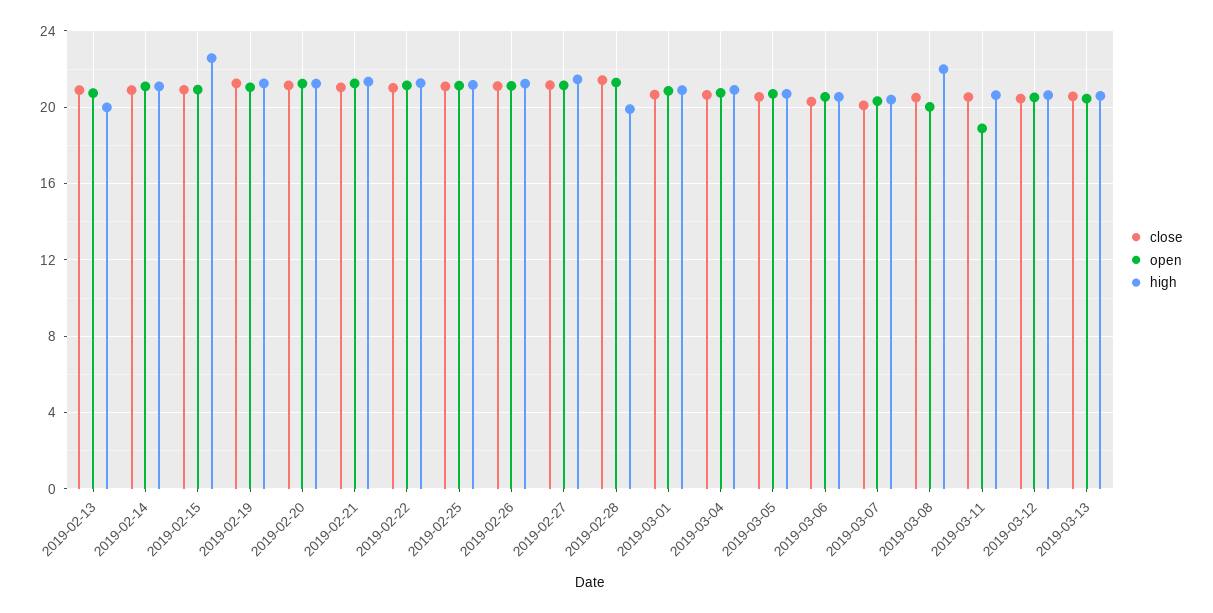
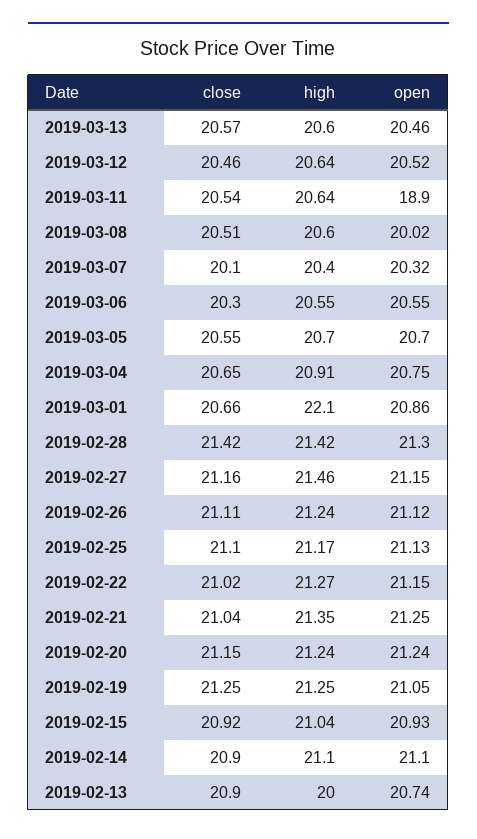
  {
    "close": {
      "2019-02-13": 20.9,
      "2019-02-14": 20.9,
      "2019-02-15": 20.92,
      "2019-02-19": 21.25,
      "2019-02-20": 21.15,
      "2019-02-21": 21.04,
      "2019-02-22": 21.02,
      "2019-02-25": 21.1,
      "2019-02-26": 21.11,
      "2019-02-27": 21.16,
      "2019-02-28": 21.42,
      "2019-03-01": 20.66,
      "2019-03-04": 20.65,
      "2019-03-05": 20.55,
      "2019-03-06": 20.3,
      "2019-03-07": 20.1,
      "2019-03-08": 20.51,
      "2019-03-11": 20.54,
      "2019-03-12": 20.46,
      "2019-03-13": 20.57
    },
    "open": {
      "2019-02-13": 20.74,
      "2019-02-14": 21.1,
      "2019-02-15": 20.93,
      "2019-02-19": 21.05,
      "2019-02-20": 21.24,
      "2019-02-21": 21.25,
      "2019-02-22": 21.15,
      "2019-02-25": 21.13,
      "2019-02-26": 21.12,
      "2019-02-27": 21.15,
      "2019-02-28": 21.3,
      "2019-03-01": 20.86,
      "2019-03-04": 20.75,
      "2019-03-05": 20.7,
      "2019-03-06": 20.55,
      "2019-03-07": 20.32,
      "2019-03-08": 20.02,
      "2019-03-11": 18.9,
      "2019-03-12": 20.52,
      "2019-03-13": 20.46
    },
    "high": {
      "2019-02-13": 20,
      "2019-02-14": 21.1,
-     "2019-02-15": 22.5,
+     "2019-02-15": 21.04,
      "2019-02-19": 21.25,
      "2019-02-20": 21.24,
      "2019-02-21": 21.35,
      "2019-02-22": 21.27,
      "2019-02-25": 21.17,
      "2019-02-26": 21.24,
      "2019-02-27": 21.46,
-     "2019-02-28": 20,
+     "2019-02-28": 21.42,
-     "2019-03-01": 21,
+     "2019-03-01": 22.1,
      "2019-03-04": 20.91,
      "2019-03-05": 20.7,
      "2019-03-06": 20.55,
      "2019-03-07": 20.4,
-     "2019-03-08": 22,
+     "2019-03-08": 20.6,
      "2019-03-11": 20.64,
      "2019-03-12": 20.64,
      "2019-03-13": 20.6
    }
  }

